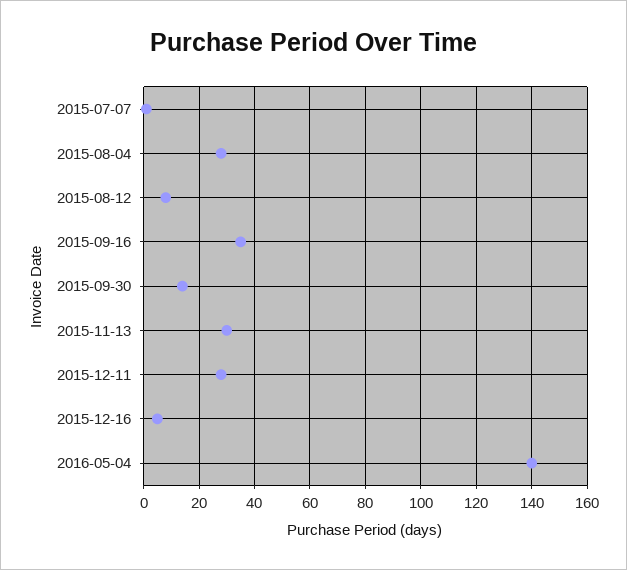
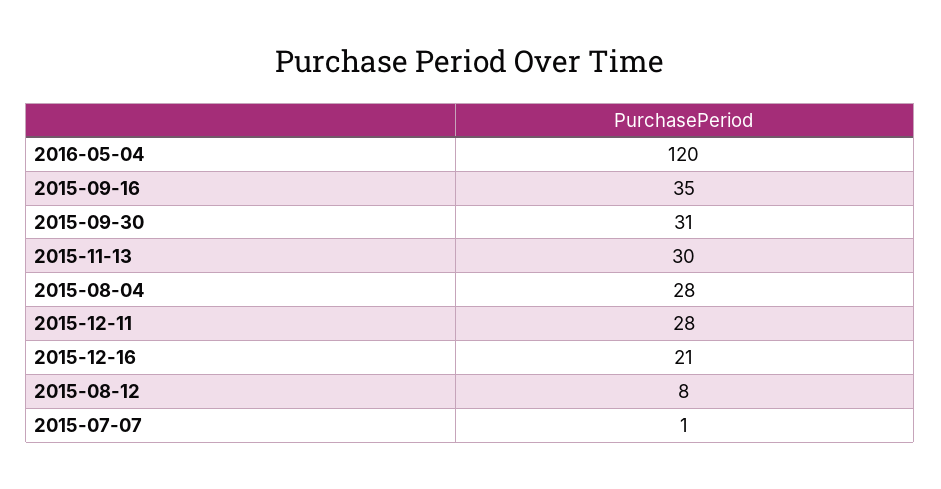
  {
    "2015-07-07": 1,
    "2015-08-04": 28,
    "2015-08-12": 8,
    "2015-09-16": 35,
-   "2015-09-30": 15,
+   "2015-09-30": 31,
    "2015-11-13": 30,
    "2015-12-11": 28,
-   "2015-12-16": 5,
+   "2015-12-16": 21,
-   "2016-05-04": 140
+   "2016-05-04": 120
  }

